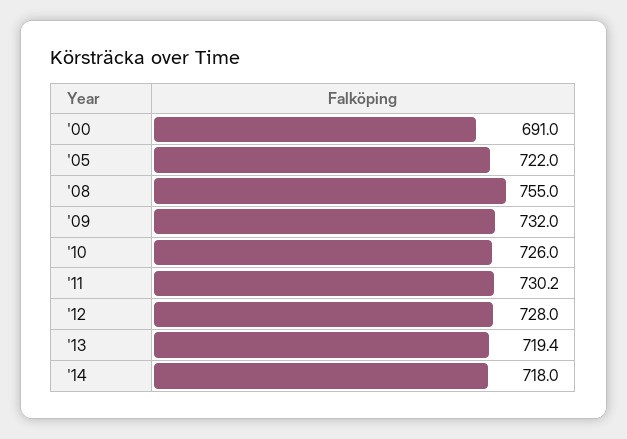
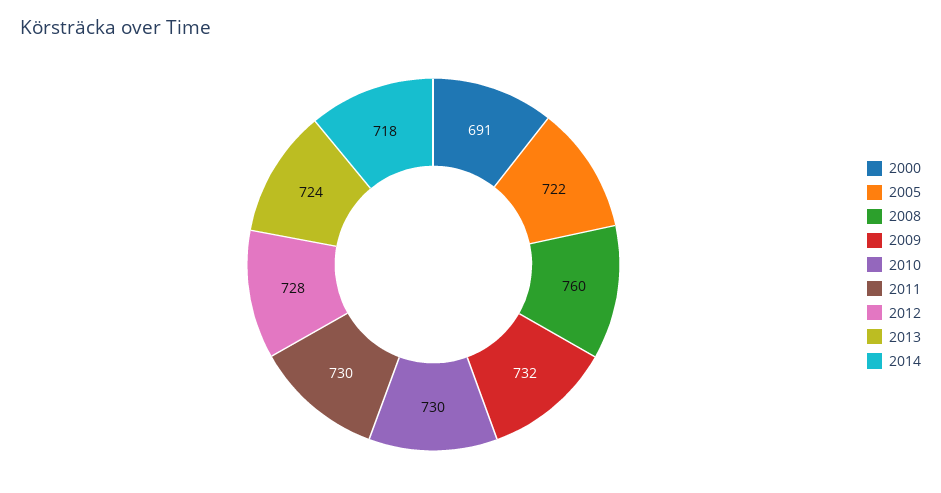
  {
    "'00": 691,
    "'05": 722,
-   "'08": 755,
+   "'08": 760,
    "'09": 732,
-   "'10": 726,
+   "'10": 730,
    "'11": 730.2,
    "'12": 728,
-   "'13": 719.4,
+   "'13": 724,
    "'14": 718
  }

